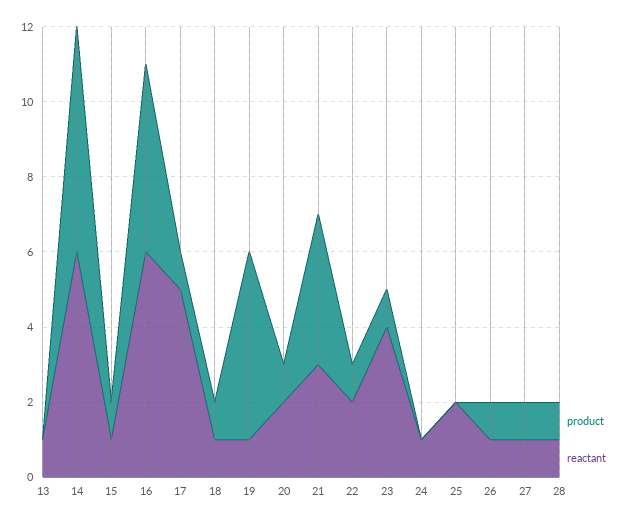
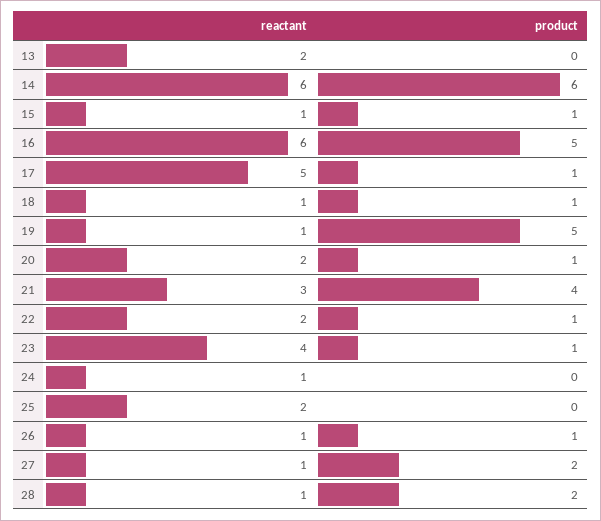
  {
    "product": {
      "13": 0,
      "14": 6,
      "15": 1,
      "16": 5,
      "17": 1,
      "18": 1,
      "19": 5,
      "20": 1,
      "21": 4,
      "22": 1,
      "23": 1,
      "24": 0,
      "25": 0,
      "26": 1,
-     "27": 1,
+     "27": 2,
-     "28": 1
+     "28": 2
    },
    "reactant": {
-     "13": 1,
+     "13": 2,
      "14": 6,
      "15": 1,
      "16": 6,
      "17": 5,
      "18": 1,
      "19": 1,
      "20": 2,
      "21": 3,
      "22": 2,
      "23": 4,
      "24": 1,
      "25": 2,
      "26": 1,
      "27": 1,
      "28": 1
    }
  }

